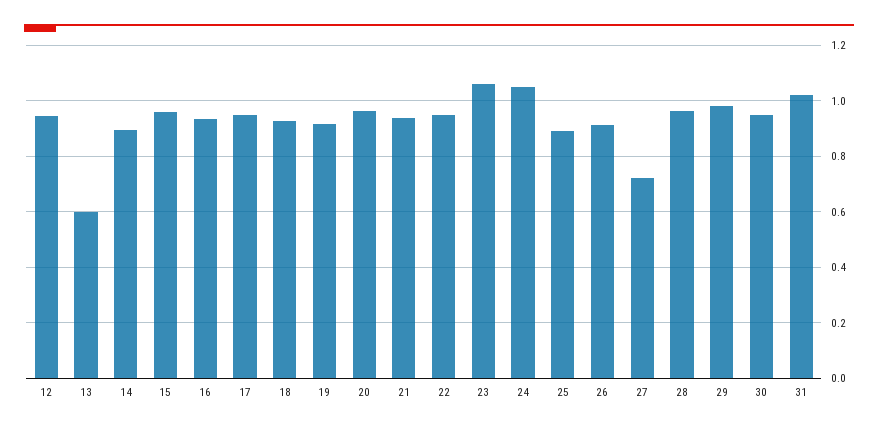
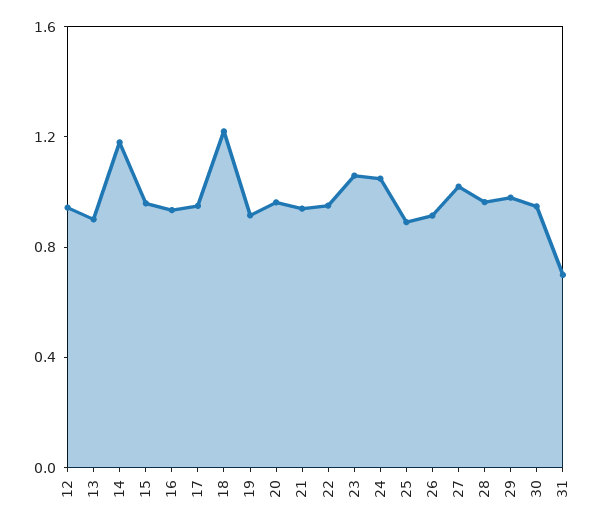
  {
    "12": 0.95,
-   "13": 0.6,
+   "13": 0.9,
-   "14": 0.9,
+   "14": 1.2,
    "15": 0.95,
    "16": 0.925,
    "17": 0.95,
-   "18": 0.925,
+   "18": 1.2,
    "19": 0.925,
    "20": 0.975,
    "21": 0.95,
    "22": 0.95,
    "23": 1.05,
    "24": 1.05,
    "25": 0.9,
    "26": 0.925,
-   "27": 0.725,
+   "27": 1,
    "28": 0.975,
    "29": 0.975,
    "30": 0.95,
-   "31": 1.025
+   "31": 0.7
  }

